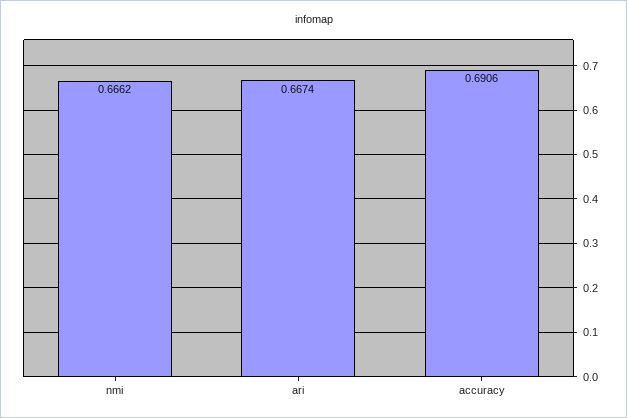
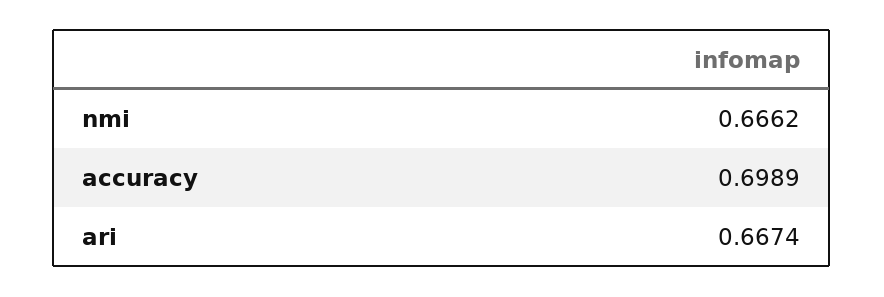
  {
    "nmi": 0.6662,
    "ari": 0.6674,
-   "accuracy": 0.6906
+   "accuracy": 0.6989
  }

